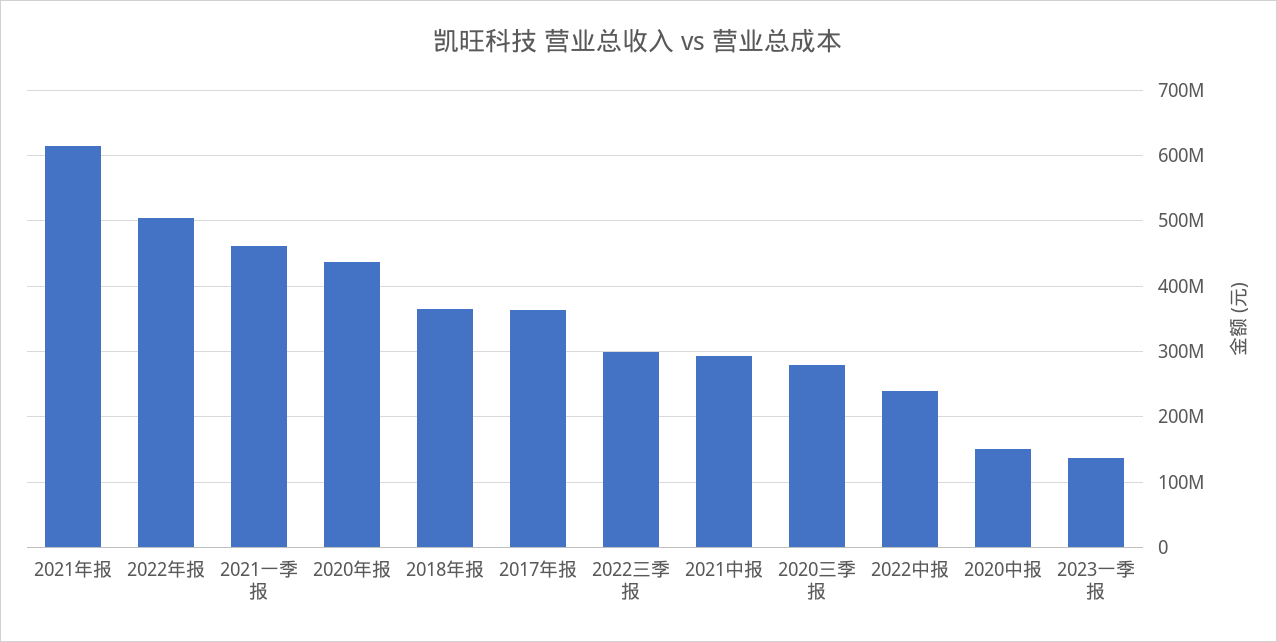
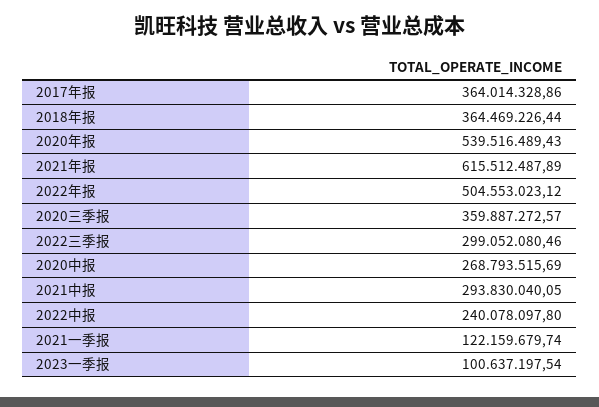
  {
    "2021年报": 615512487.89,
    "2022年报": 504553023.12,
-   "2021一季报": 460000000,
+   "2021一季报": 122159679.74,
-   "2020年报": 440000000,
+   "2020年报": 539516489.43,
    "2018年报": 364469226.44,
    "2017年报": 364014328.86,
    "2022三季报": 299052080.46,
    "2021中报": 293830040.05,
-   "2020三季报": 280000000,
+   "2020三季报": 359887272.57,
    "2022中报": 240078097.8,
-   "2020中报": 150000000,
+   "2020中报": 268793515.69,
-   "2023一季报": 140000000
+   "2023一季报": 100637197.54
  }

